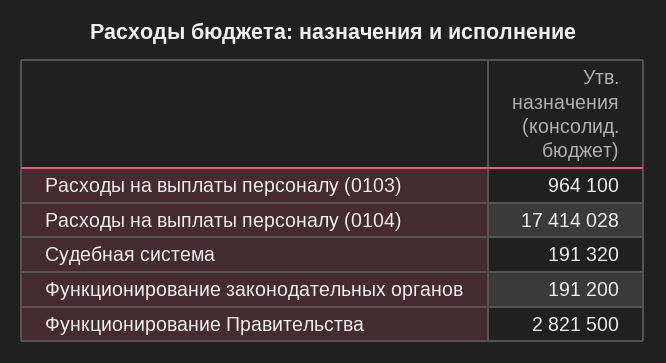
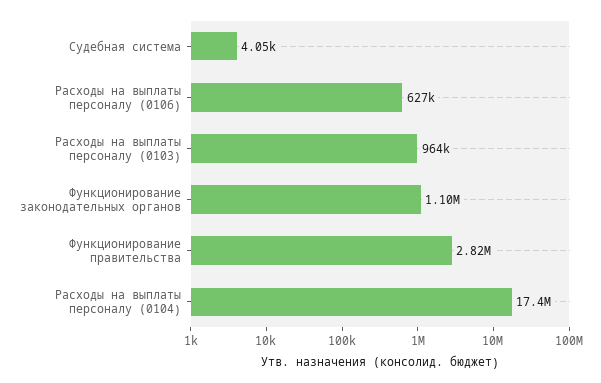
  {
    "Расходы на выплаты персоналу (0103)": 964100,
    "Расходы на выплаты персоналу (0104)": 17414028,
-   "Судебная система": 191320,
+   "Судебная система": 4050,
-   "Функционирование законодательных органов": 191200,
+   "Функционирование законодательных органов": 1100000,
-   "Функционирование Правительства": 2821500
+   "Функционирование Правительства": 2821500,
+   "Расходы на выплаты персоналу (0106)": 627000
  }

